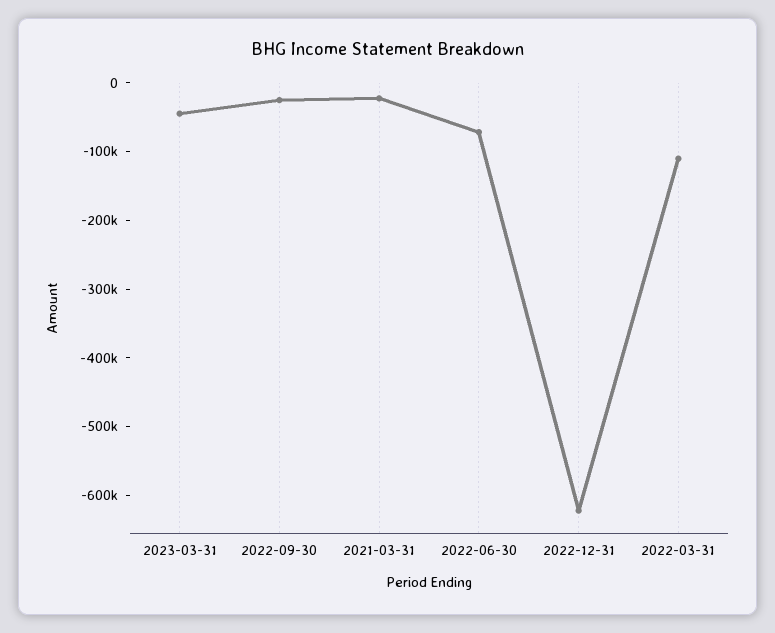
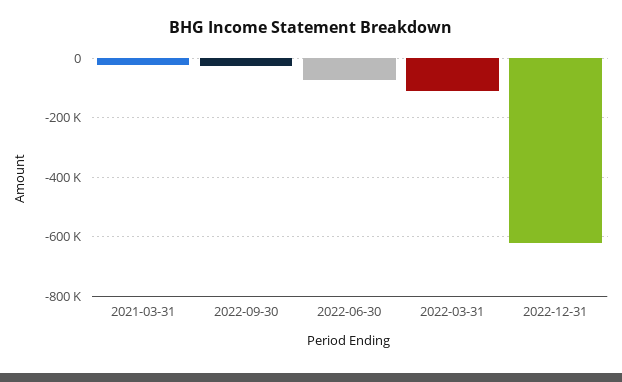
  {
-   "2023-03-31": -40000,
    "2022-09-30": -20000,
    "2021-03-31": -20000,
    "2022-06-30": -80000,
    "2022-12-31": -620000,
    "2022-03-31": -120000
  }

